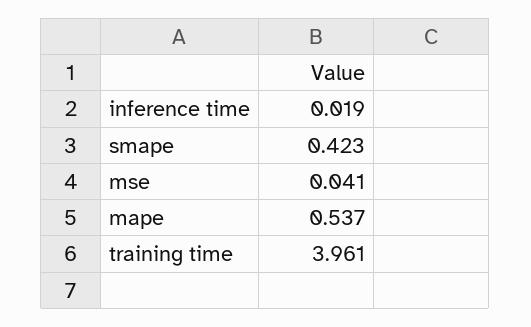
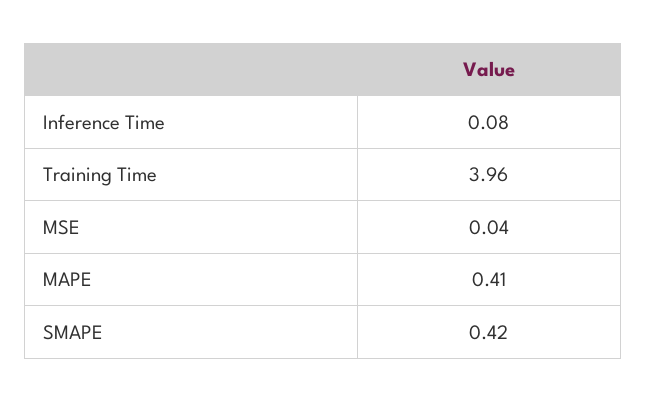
  {
-   "inference time": 0.019,
+   "inference time": 0.08,
    "smape": 0.423,
    "mse": 0.041,
-   "mape": 0.537,
+   "mape": 0.41,
    "training time": 3.961
  }

